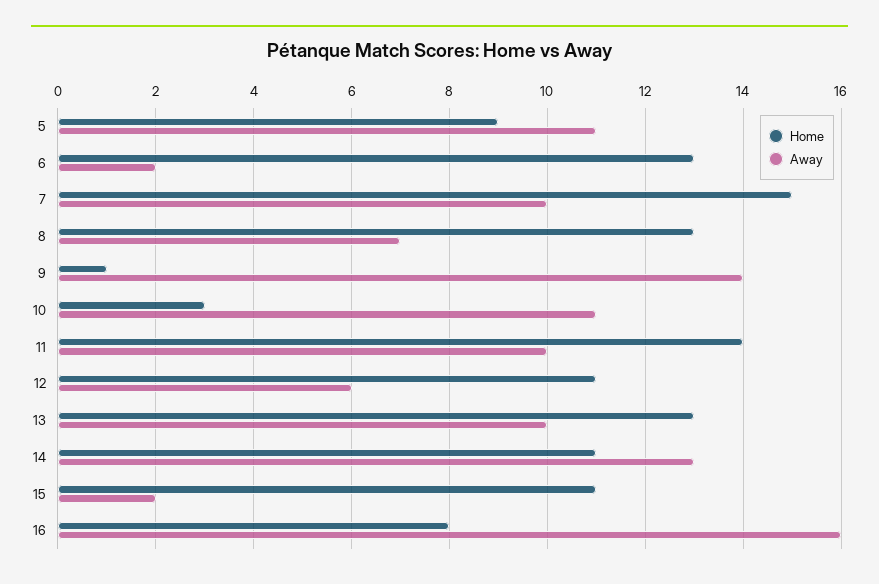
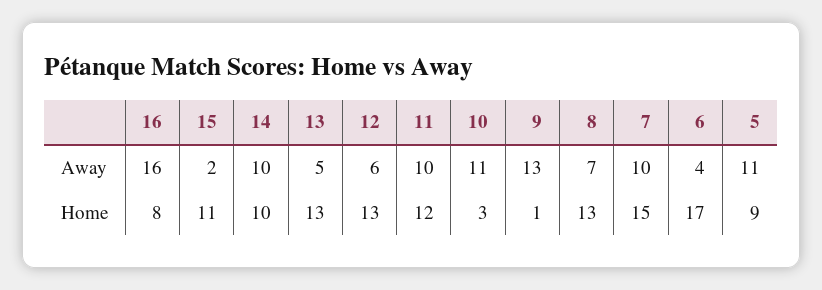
  {
    "Home": {
      "5": 9,
-     "6": 13,
+     "6": 17,
      "7": 15,
      "8": 13,
      "9": 1,
      "10": 3,
-     "11": 14,
+     "11": 12,
-     "12": 11,
+     "12": 13,
      "13": 13,
-     "14": 11,
+     "14": 10,
      "15": 11,
      "16": 8
    },
    "Away": {
      "5": 11,
-     "6": 2,
+     "6": 4,
      "7": 10,
      "8": 7,
-     "9": 14,
+     "9": 13,
      "10": 11,
      "11": 10,
      "12": 6,
-     "13": 10,
+     "13": 5,
-     "14": 13,
+     "14": 10,
      "15": 2,
      "16": 16
    }
  }

